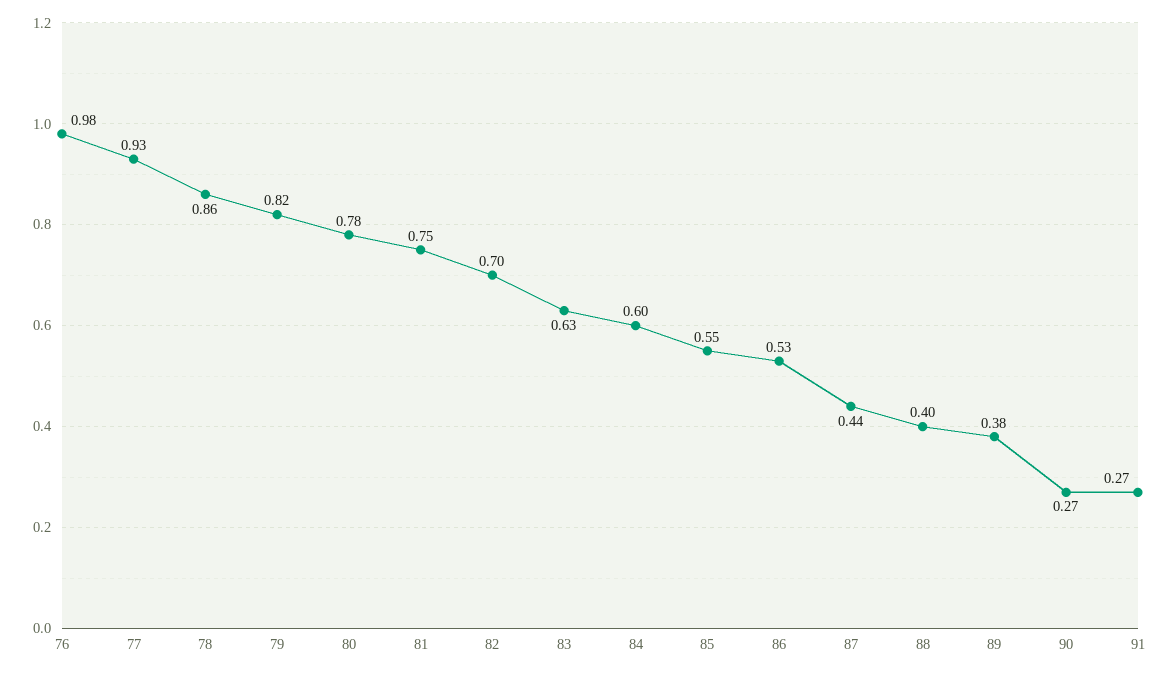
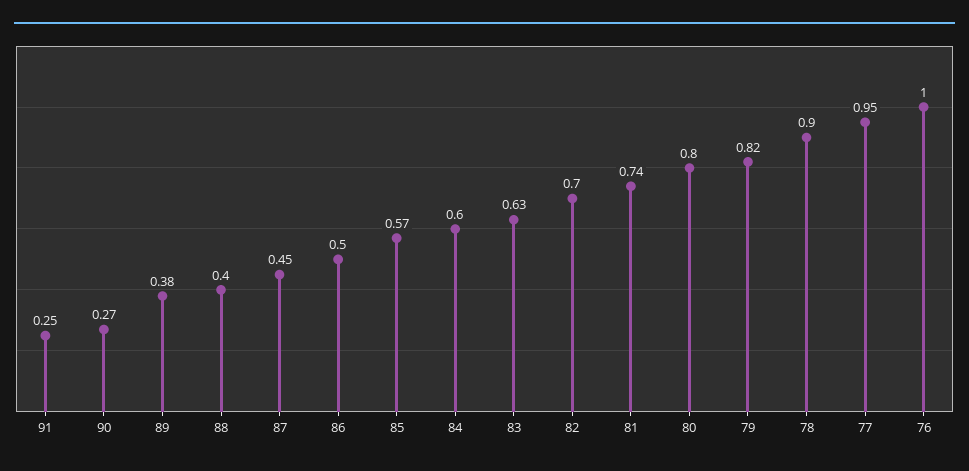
  {
-   "76": 0.98,
+   "76": 1,
-   "77": 0.93,
+   "77": 0.95,
-   "78": 0.86,
+   "78": 0.9,
    "79": 0.82,
-   "80": 0.78,
+   "80": 0.8,
-   "81": 0.75,
+   "81": 0.74,
    "82": 0.7,
    "83": 0.63,
    "84": 0.6,
-   "85": 0.55,
+   "85": 0.57,
-   "86": 0.53,
+   "86": 0.5,
-   "87": 0.44,
+   "87": 0.45,
    "88": 0.4,
    "89": 0.38,
    "90": 0.27,
-   "91": 0.27
+   "91": 0.25
  }

